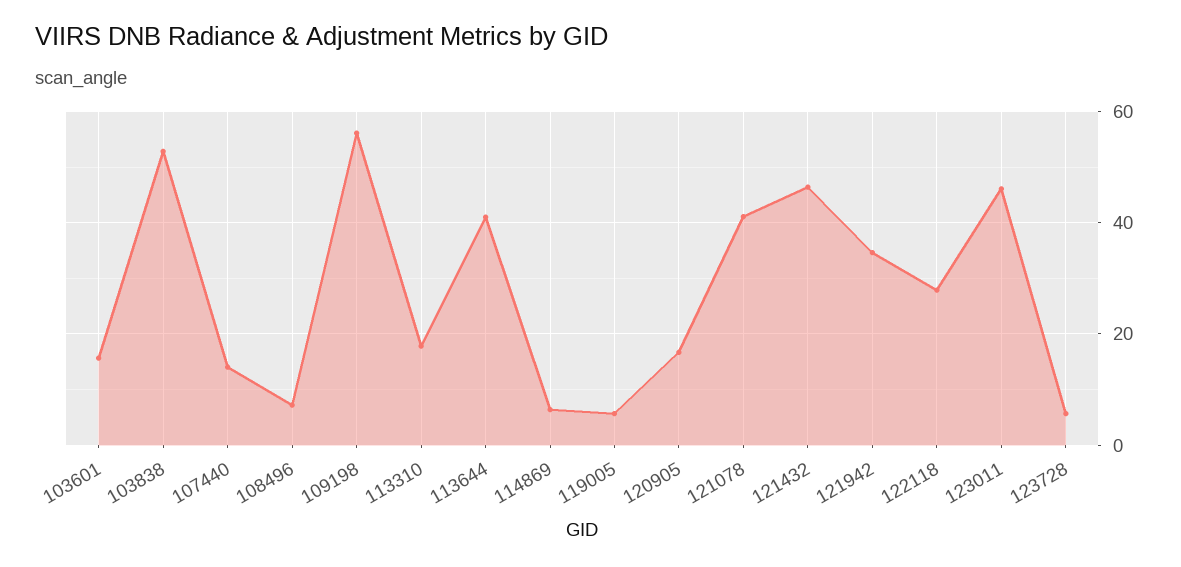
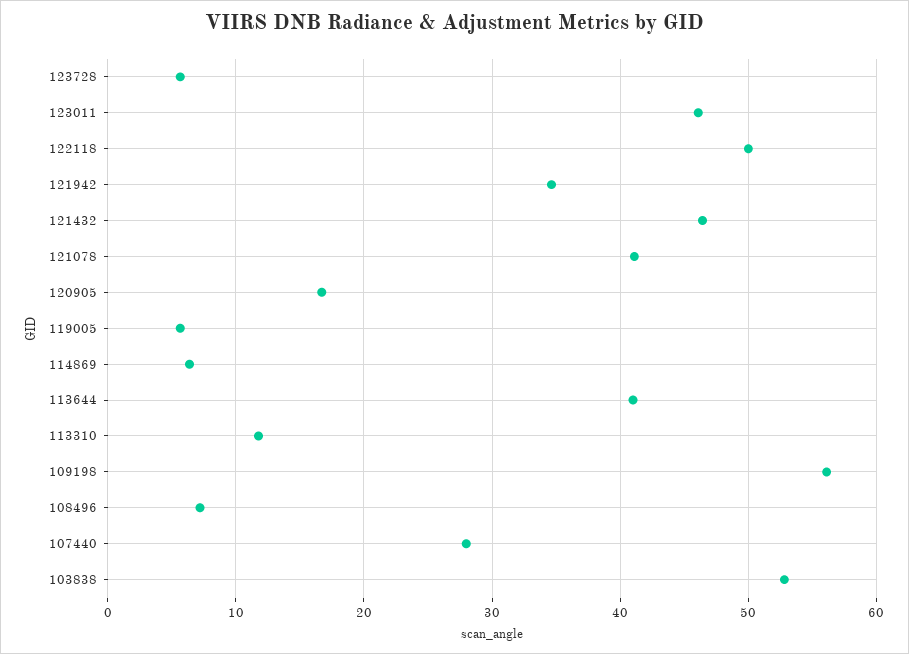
  {
-   "103601": 16,
    "103838": 53,
-   "107440": 14,
+   "107440": 28,
    "108496": 7,
    "109198": 56,
-   "113310": 18,
+   "113310": 12,
    "113644": 41,
    "114869": 6,
    "119005": 6,
    "120905": 17,
    "121078": 41,
    "121432": 46,
    "121942": 35,
-   "122118": 28,
+   "122118": 50,
    "123011": 46,
    "123728": 6
  }

